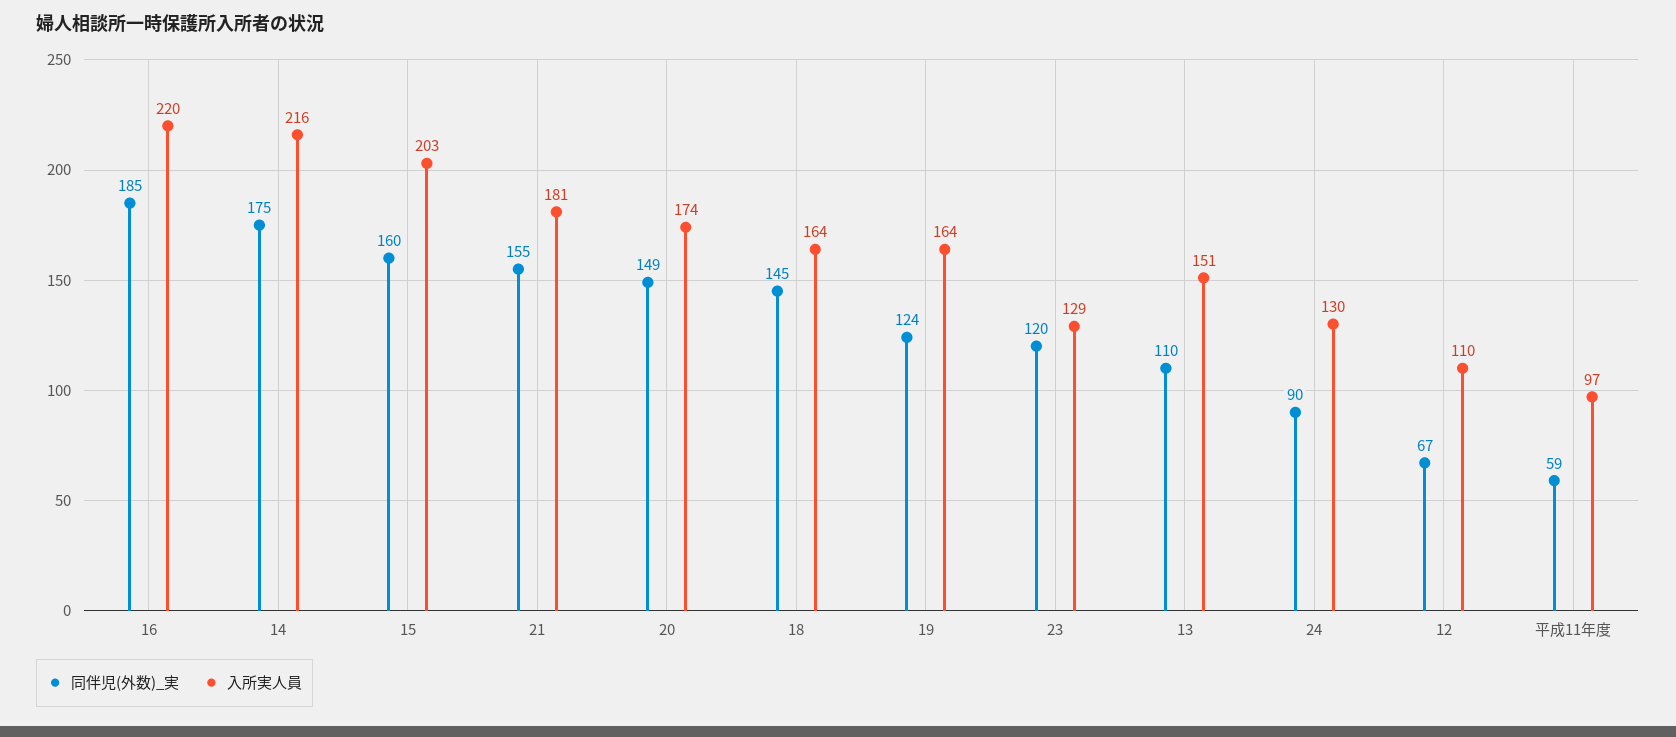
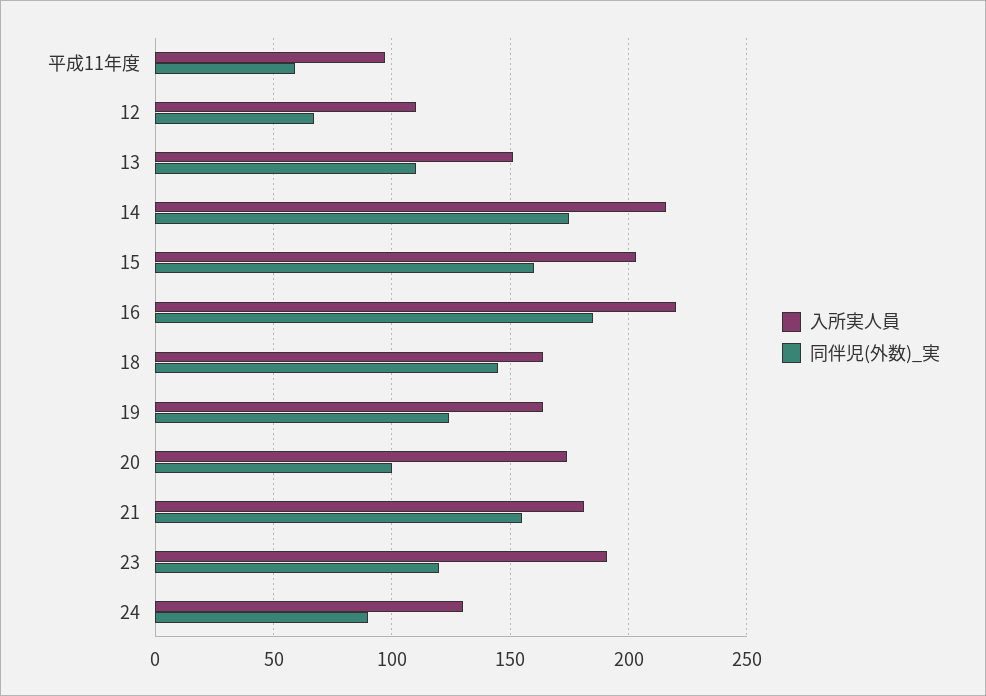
  {
    "同伴児(外数)_実": {
      "16": 185,
      "14": 175,
      "15": 160,
      "21": 155,
-     "20": 149,
+     "20": 100,
      "18": 145,
      "19": 124,
      "23": 120,
      "13": 110,
      "24": 90,
      "12": 67,
      "平成11年度": 59
    },
    "入所実人員": {
      "16": 220,
      "14": 216,
      "15": 203,
      "21": 181,
      "20": 174,
      "18": 164,
      "19": 164,
-     "23": 129,
+     "23": 190,
      "13": 151,
      "24": 130,
      "12": 110,
      "平成11年度": 97
    }
  }

